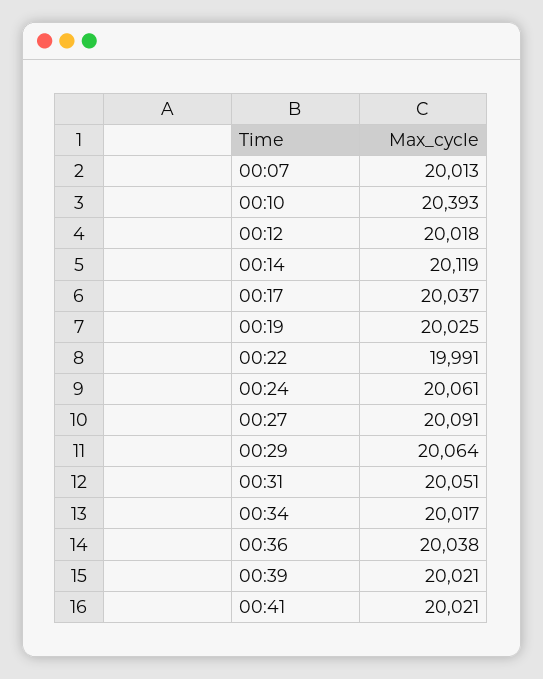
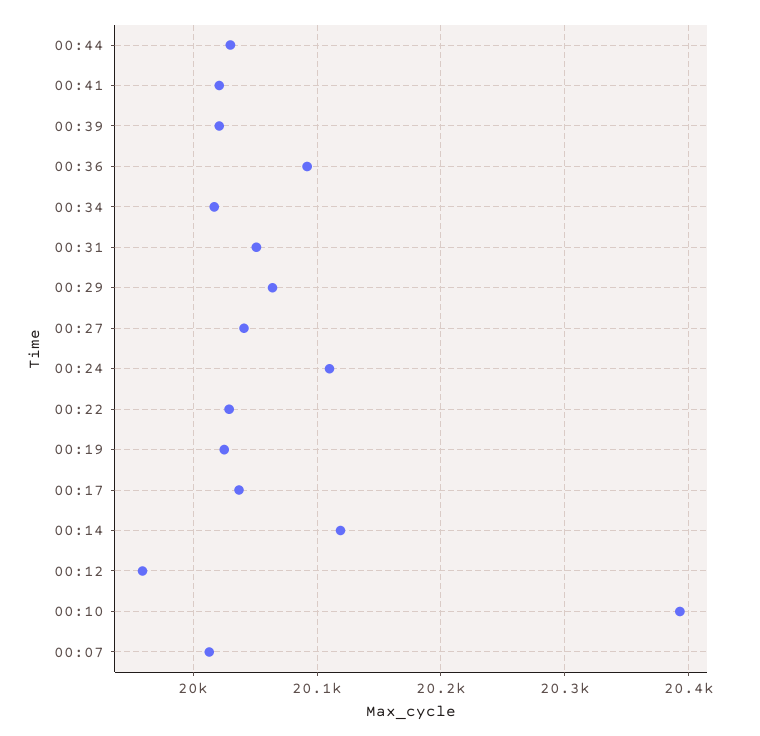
  {
    "00:07": 20013,
    "00:10": 20393,
-   "00:12": 20018,
+   "00:12": 19960,
    "00:14": 20119,
    "00:17": 20037,
    "00:19": 20025,
-   "00:22": 19991,
+   "00:22": 20030,
-   "00:24": 20061,
+   "00:24": 20110,
-   "00:27": 20091,
+   "00:27": 20040,
    "00:29": 20064,
    "00:31": 20051,
    "00:34": 20017,
-   "00:36": 20038,
+   "00:36": 20090,
    "00:39": 20021,
-   "00:41": 20021
+   "00:41": 20021,
+   "00:44": 20030
  }

